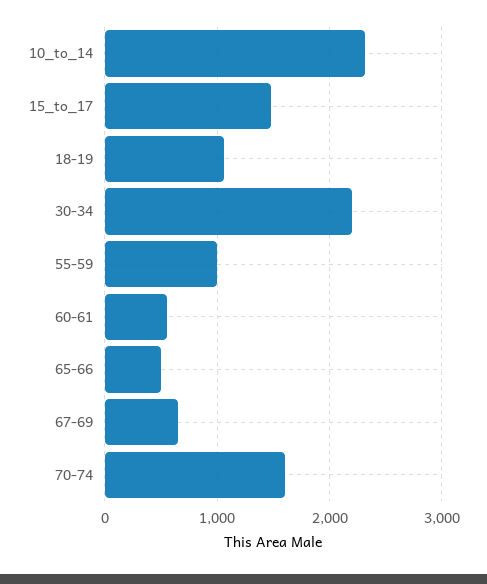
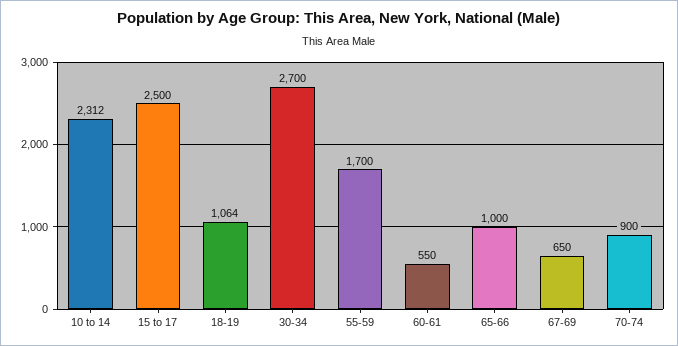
  {
    "10_to_14": 2312,
-   "15_to_17": 1500,
+   "15_to_17": 2500,
    "18-19": 1064,
-   "30-34": 2200,
+   "30-34": 2700,
-   "55-59": 1000,
+   "55-59": 1700,
    "60-61": 550,
-   "65-66": 500,
+   "65-66": 1000,
    "67-69": 650,
-   "70-74": 1600
+   "70-74": 900
  }

